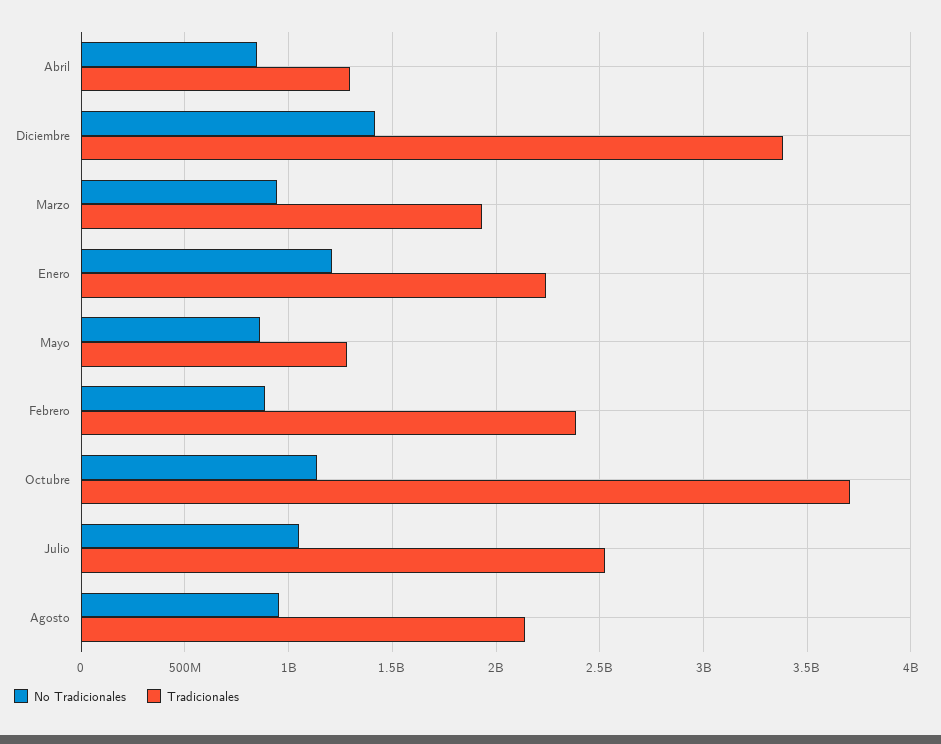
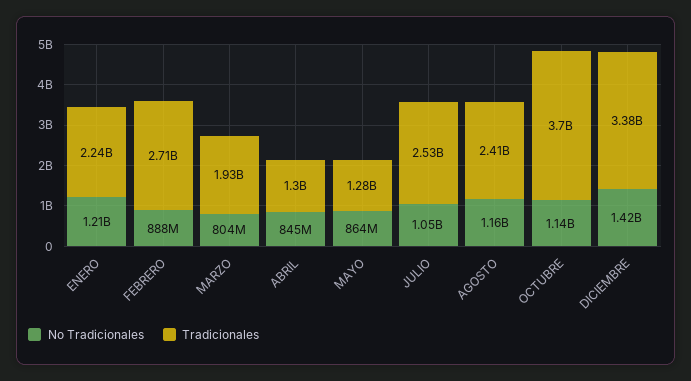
  {
    "No Tradicionales": {
      "Abril": 845000000,
      "Diciembre": 1420000000,
-     "Marzo": 950000000,
+     "Marzo": 804000000,
      "Enero": 1210000000,
      "Mayo": 864000000,
      "Febrero": 888000000,
      "Octubre": 1140000000,
      "Julio": 1050000000,
-     "Agosto": 950000000
+     "Agosto": 1160000000
    },
    "Tradicionales": {
      "Abril": 1300000000,
      "Diciembre": 3380000000,
      "Marzo": 1930000000,
      "Enero": 2240000000,
      "Mayo": 1280000000,
-     "Febrero": 2400000000,
+     "Febrero": 2710000000,
      "Octubre": 3700000000,
      "Julio": 2530000000,
-     "Agosto": 2150000000
+     "Agosto": 2410000000
    }
  }

